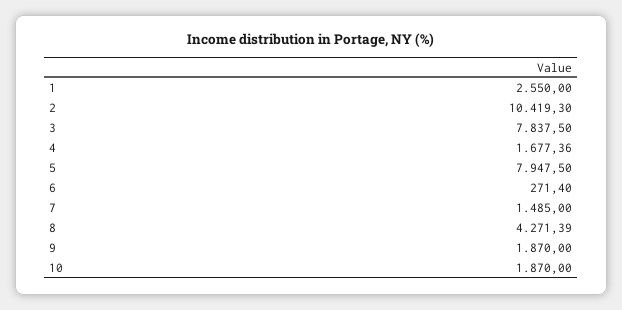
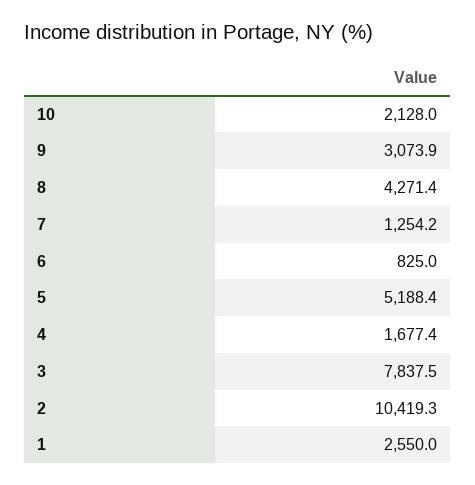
  {
    "1": 2550,
    "2": 10419.3,
    "3": 7837.5,
    "4": 1677.36,
-   "5": 7947.5,
+   "5": 5188.4,
-   "6": 271.4,
+   "6": 825,
-   "7": 1485,
+   "7": 1254.2,
    "8": 4271.39,
-   "9": 1870,
+   "9": 3073.9,
-   "10": 1870
+   "10": 2128
  }

